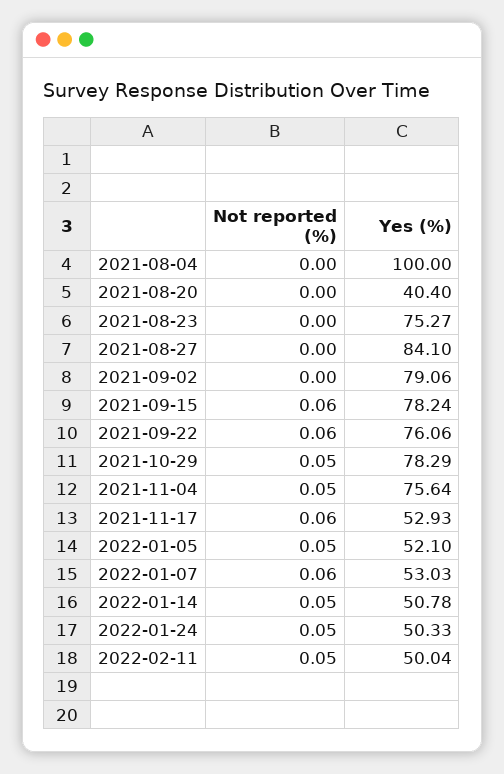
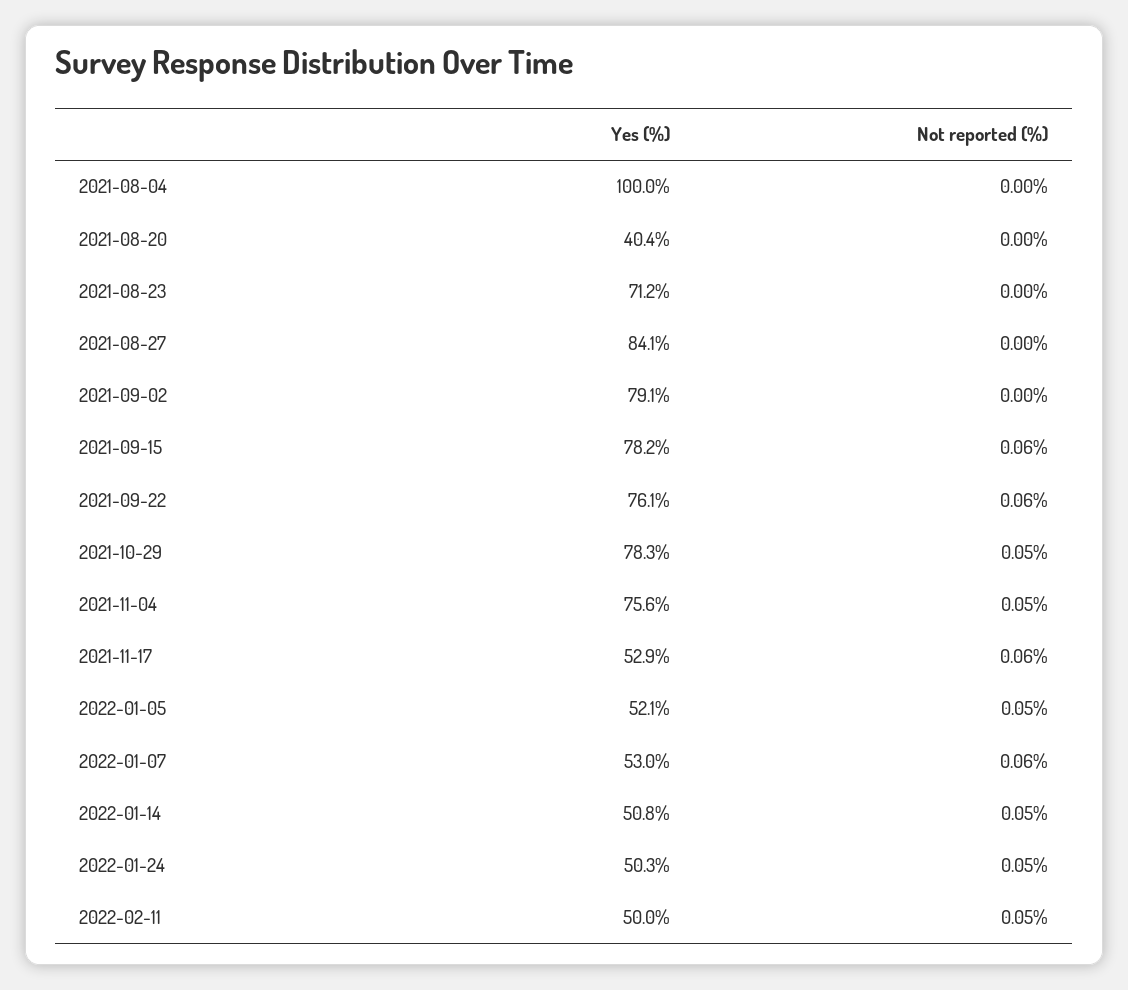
  {
    "Not reported (%)": {
      "2021-08-04": 0,
      "2021-08-20": 0,
      "2021-08-23": 0,
      "2021-08-27": 0,
      "2021-09-02": 0,
      "2021-09-15": 0.06,
      "2021-09-22": 0.06,
      "2021-10-29": 0.05,
      "2021-11-04": 0.05,
      "2021-11-17": 0.06,
      "2022-01-05": 0.05,
      "2022-01-07": 0.06,
      "2022-01-14": 0.05,
      "2022-01-24": 0.05,
      "2022-02-11": 0.05
    },
    "Yes (%)": {
      "2021-08-04": 100,
      "2021-08-20": 40.4,
-     "2021-08-23": 75.27,
+     "2021-08-23": 71.2,
      "2021-08-27": 84.1,
      "2021-09-02": 79.06,
      "2021-09-15": 78.24,
      "2021-09-22": 76.06,
      "2021-10-29": 78.29,
      "2021-11-04": 75.64,
      "2021-11-17": 52.93,
      "2022-01-05": 52.1,
      "2022-01-07": 53.03,
      "2022-01-14": 50.78,
      "2022-01-24": 50.33,
      "2022-02-11": 50.04
    }
  }

